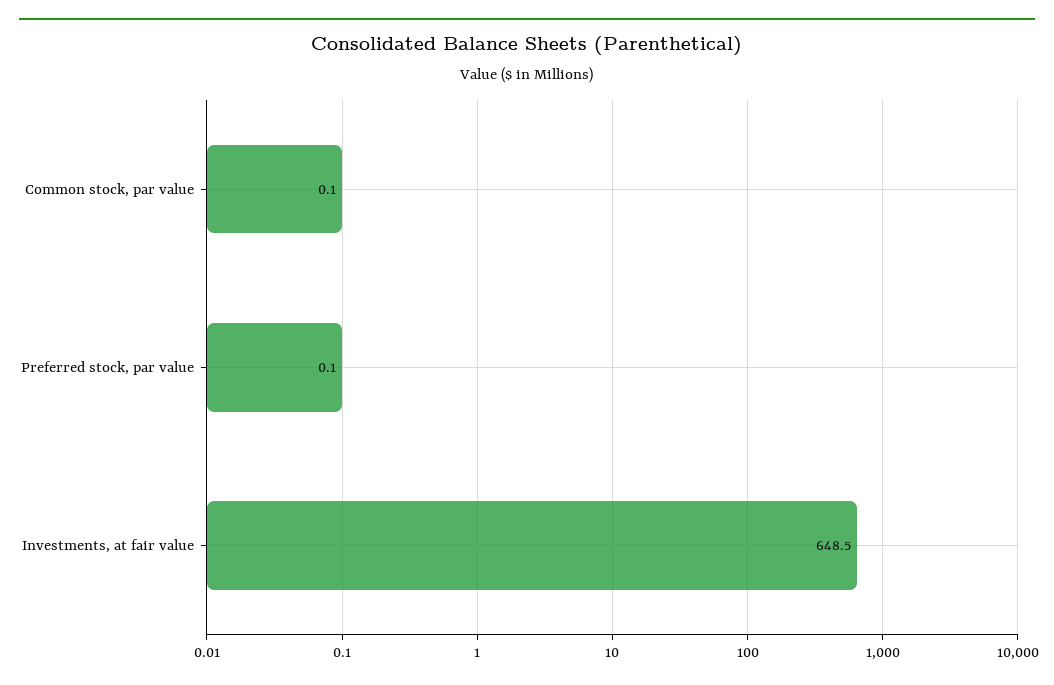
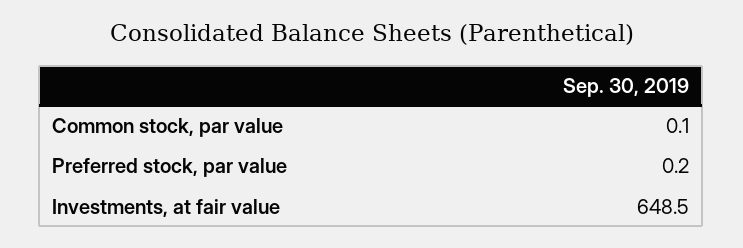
  {
    "Common stock, par value": 0.1,
-   "Preferred stock, par value": 0.1,
+   "Preferred stock, par value": 0.2,
    "Investments, at fair value": 648.5
  }

